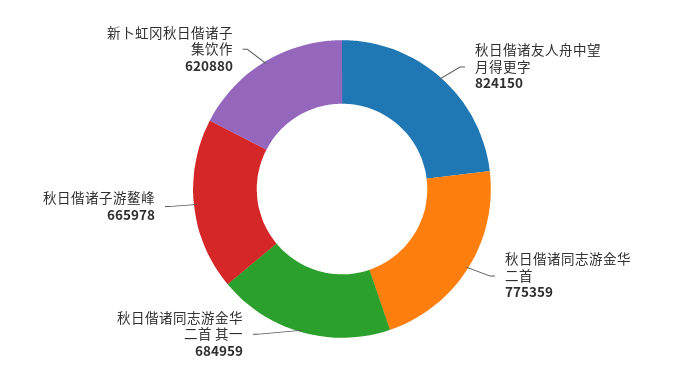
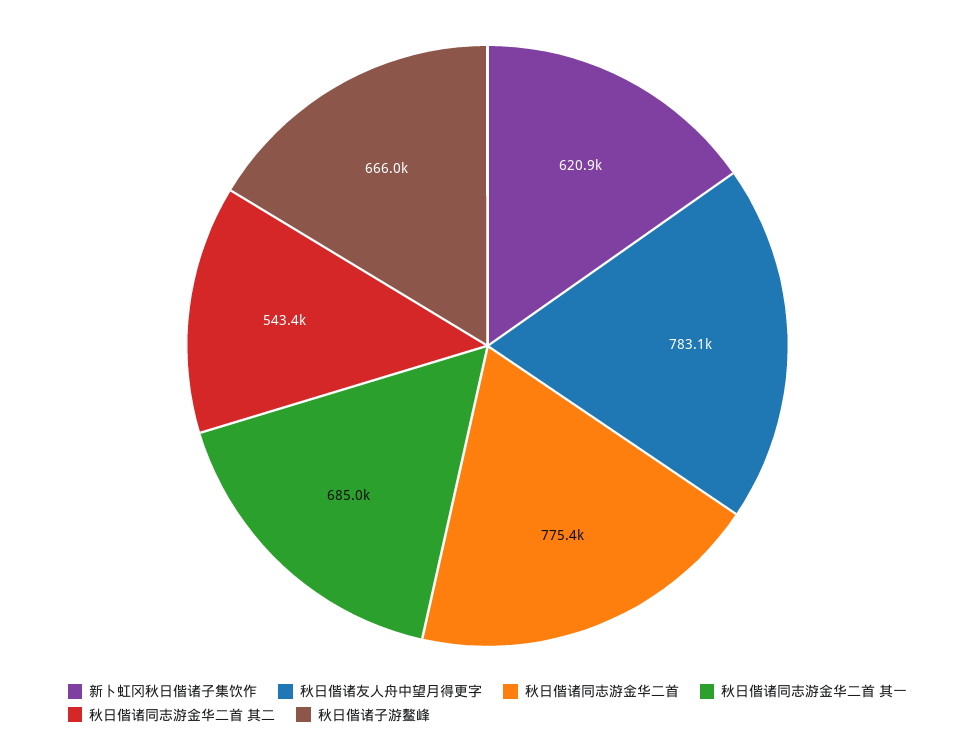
  {
-   "秋日偕诸友人舟中望月得更字": 824150,
+   "秋日偕诸友人舟中望月得更字": 783100,
    "秋日偕诸同志游金华二首": 775359,
    "秋日偕诸同志游金华二首 其一": 684959,
    "秋日偕诸子游鳌峰": 665978,
-   "新卜虹冈秋日偕诸子集饮作": 620880
+   "新卜虹冈秋日偕诸子集饮作": 620880,
+   "秋日偕诸同志游金华二首 其二": 543400
  }

